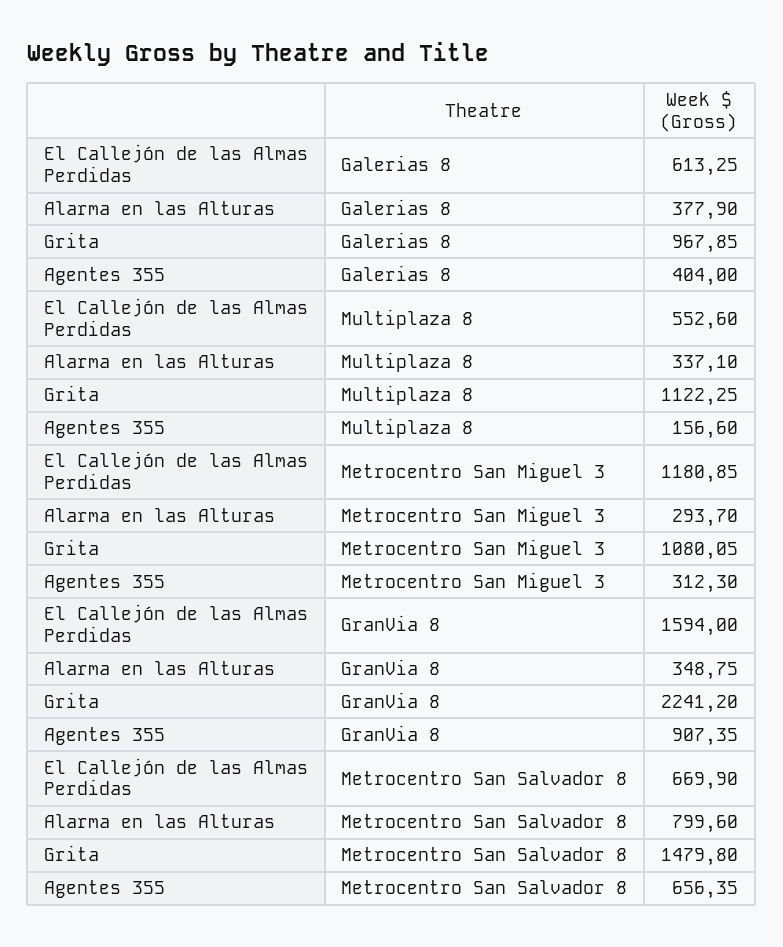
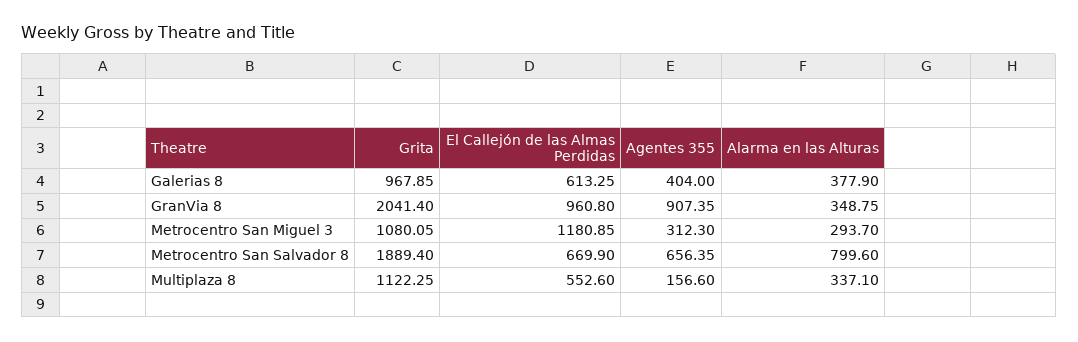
  {
    "El Callejón de las Almas Perdidas": {
      "Galerias 8": 613.25,
      "Multiplaza 8": 552.6,
      "Metrocentro San Miguel 3": 1180.85,
-     "GranVia 8": 1594,
+     "GranVia 8": 960.8,
      "Metrocentro San Salvador 8": 669.9
    },
    "Alarma en las Alturas": {
      "Galerias 8": 377.9,
      "Multiplaza 8": 337.1,
      "Metrocentro San Miguel 3": 293.7,
      "GranVia 8": 348.75,
      "Metrocentro San Salvador 8": 799.6
    },
    "Grita": {
      "Galerias 8": 967.85,
      "Multiplaza 8": 1122.25,
      "Metrocentro San Miguel 3": 1080.05,
-     "GranVia 8": 2241.2,
+     "GranVia 8": 2041.4,
-     "Metrocentro San Salvador 8": 1479.8
+     "Metrocentro San Salvador 8": 1889.4
    },
    "Agentes 355": {
      "Galerias 8": 404,
      "Multiplaza 8": 156.6,
      "Metrocentro San Miguel 3": 312.3,
      "GranVia 8": 907.35,
      "Metrocentro San Salvador 8": 656.35
    }
  }

